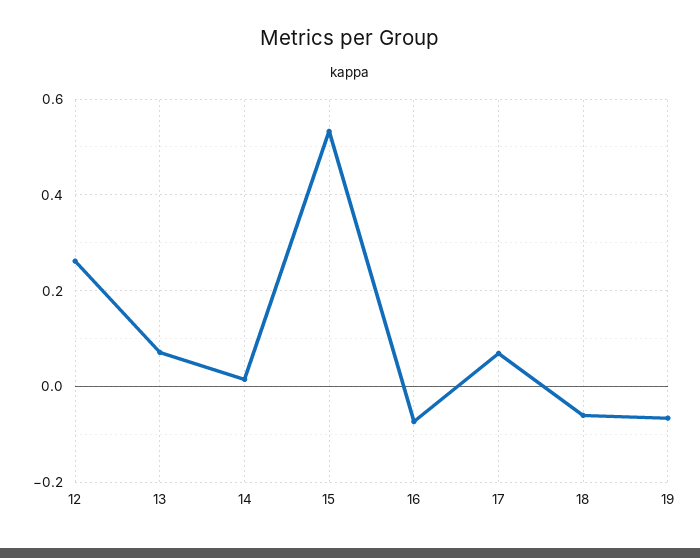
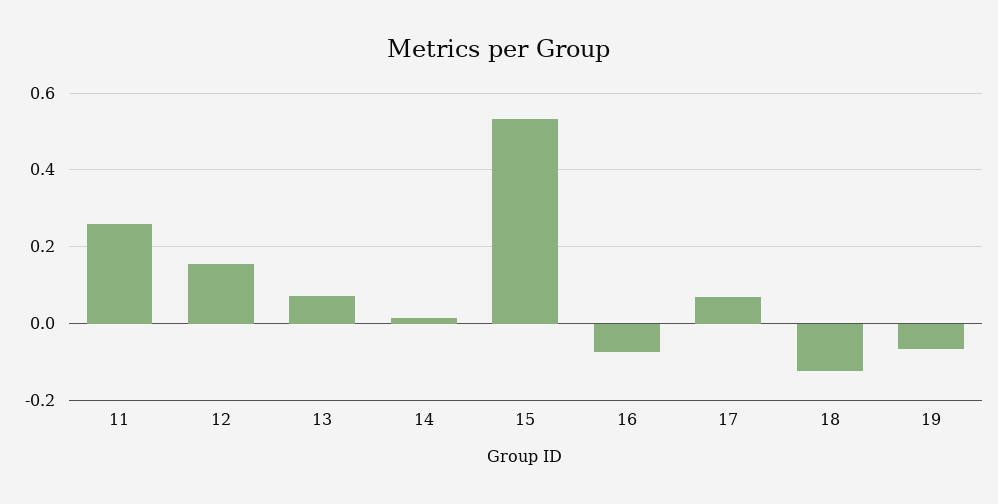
  {
-   "12": 0.26,
+   "12": 0.16,
    "13": 0.08,
    "14": 0.02,
    "15": 0.54,
    "16": -0.08,
    "17": 0.06,
-   "18": -0.06,
+   "18": -0.12,
-   "19": -0.06
+   "19": -0.06,
+   "11": 0.26
  }

